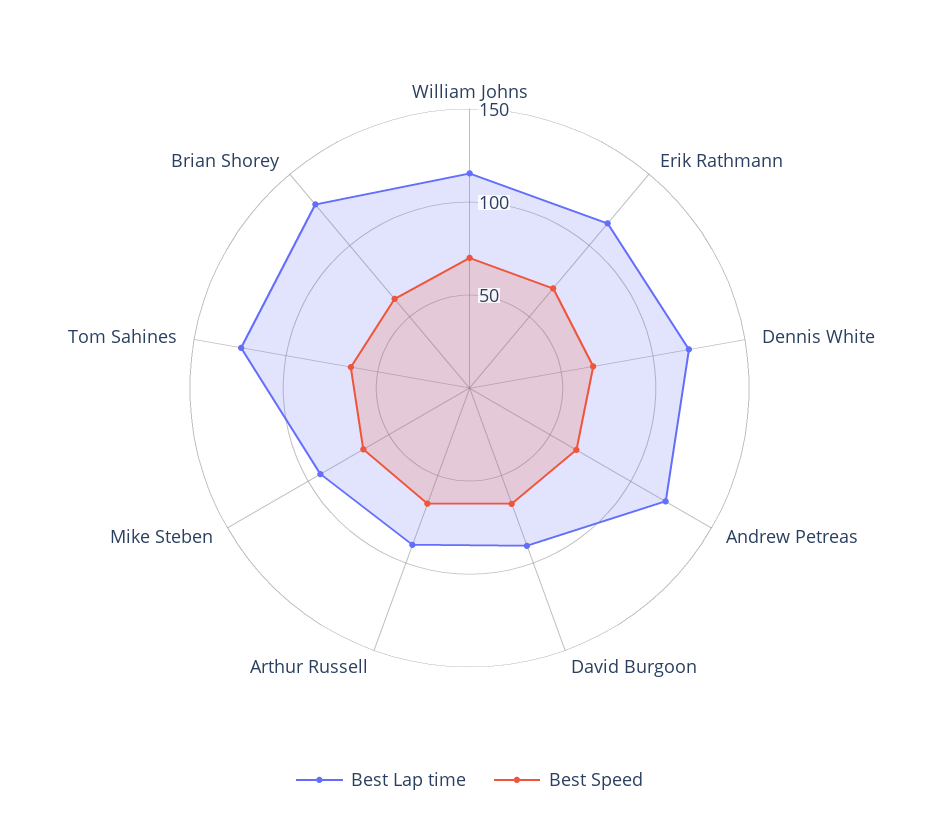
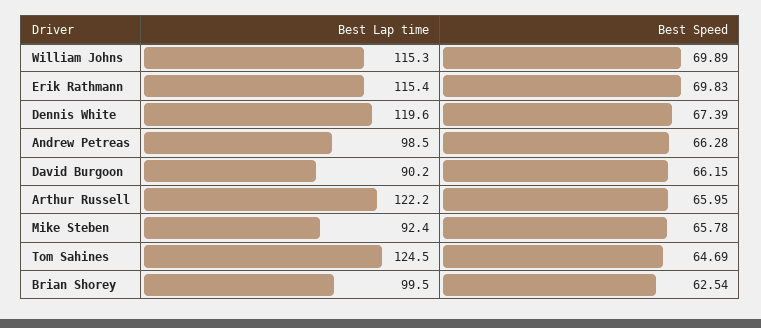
  {
    "Best Lap time": {
      "William Johns": 115.3,
      "Erik Rathmann": 115.4,
      "Dennis White": 119.6,
-     "Andrew Petreas": 120,
+     "Andrew Petreas": 98.5,
      "David Burgoon": 90.2,
-     "Arthur Russell": 90,
+     "Arthur Russell": 122.2,
      "Mike Steben": 92.4,
      "Tom Sahines": 124.5,
-     "Brian Shorey": 130
+     "Brian Shorey": 99.5
    },
    "Best Speed": {
      "William Johns": 69.89,
      "Erik Rathmann": 69.83,
      "Dennis White": 67.39,
      "Andrew Petreas": 66.28,
      "David Burgoon": 66.15,
      "Arthur Russell": 65.95,
      "Mike Steben": 65.78,
      "Tom Sahines": 64.69,
      "Brian Shorey": 62.54
    }
  }

